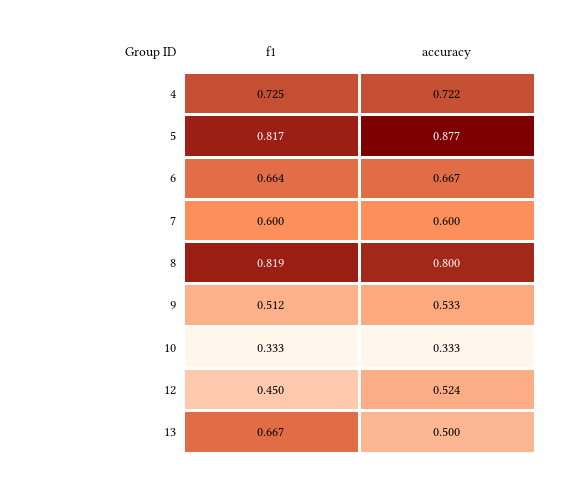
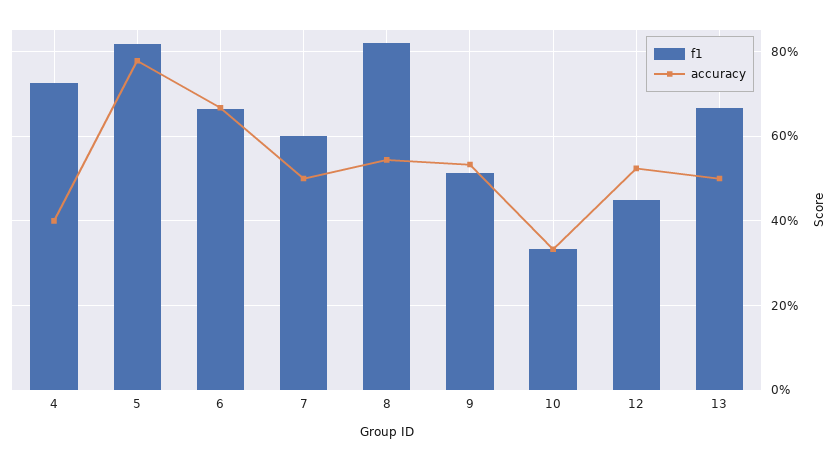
  {
    "f1": {
      "4": 0.725,
      "5": 0.817,
      "6": 0.664,
      "7": 0.6,
      "8": 0.819,
      "9": 0.512,
      "10": 0.333,
      "12": 0.45,
      "13": 0.667
    },
    "accuracy": {
-     "4": 0.722,
+     "4": 0.4,
-     "5": 0.877,
+     "5": 0.78,
      "6": 0.667,
-     "7": 0.6,
+     "7": 0.5,
-     "8": 0.8,
+     "8": 0.54,
      "9": 0.533,
      "10": 0.333,
      "12": 0.524,
      "13": 0.5
    }
  }

